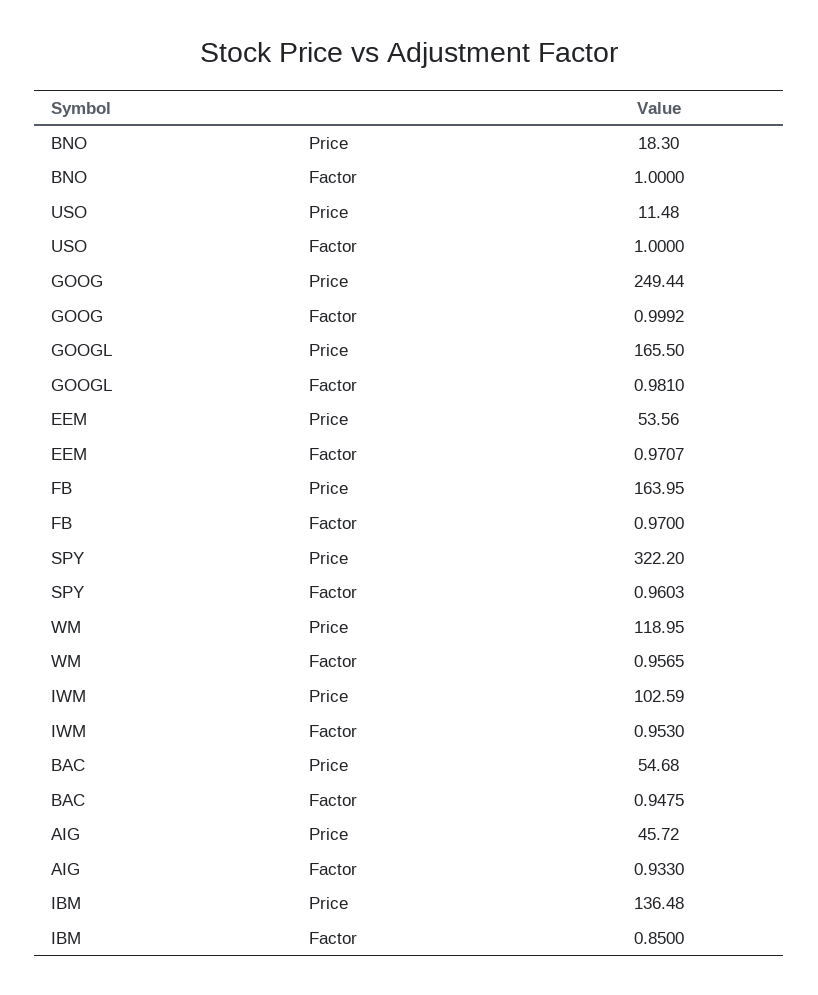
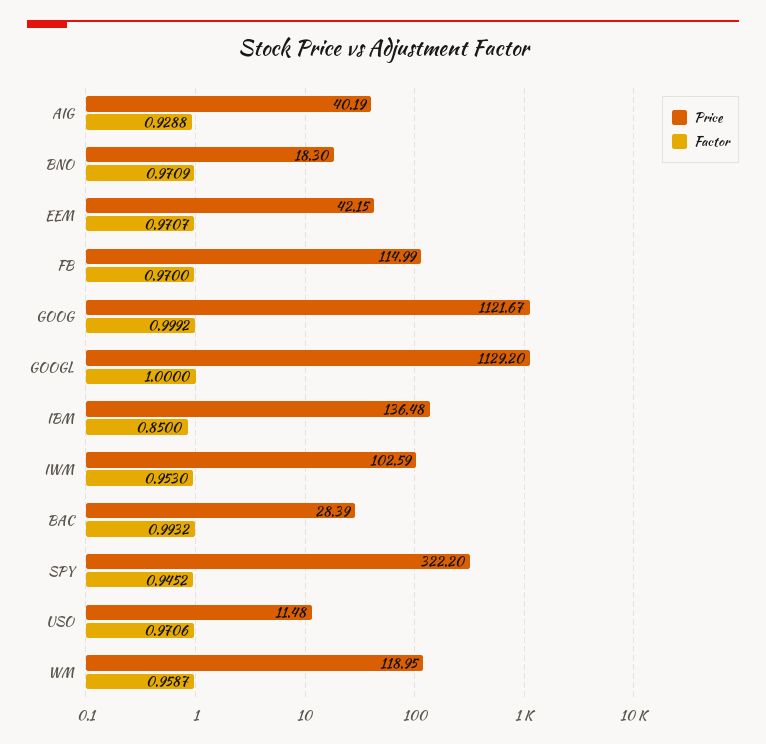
  {
    "Price": {
      "BNO": 18.3,
      "USO": 11.48,
-     "GOOG": 249.44,
+     "GOOG": 1121.67,
-     "GOOGL": 165.5,
+     "GOOGL": 1129.2,
-     "EEM": 53.56,
+     "EEM": 42.15,
-     "FB": 163.95,
+     "FB": 114.99,
      "SPY": 322.2,
      "WM": 118.95,
      "IWM": 102.59,
-     "BAC": 54.68,
+     "BAC": 28.39,
-     "AIG": 45.72,
+     "AIG": 40.19,
      "IBM": 136.48
    },
    "Factor": {
-     "BNO": 1,
+     "BNO": 0.9709,
-     "USO": 1,
+     "USO": 0.9706,
      "GOOG": 0.9992,
-     "GOOGL": 0.981,
+     "GOOGL": 1,
      "EEM": 0.9707,
      "FB": 0.97,
-     "SPY": 0.9603,
+     "SPY": 0.9452,
-     "WM": 0.9565,
+     "WM": 0.9587,
      "IWM": 0.953,
-     "BAC": 0.9475,
+     "BAC": 0.9932,
-     "AIG": 0.933,
+     "AIG": 0.9288,
      "IBM": 0.85
    }
  }

